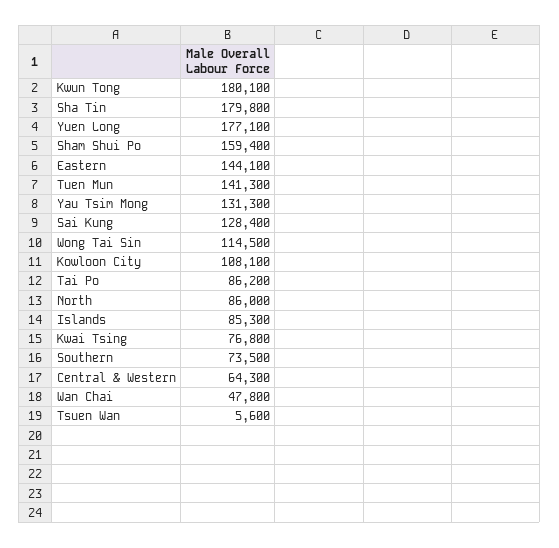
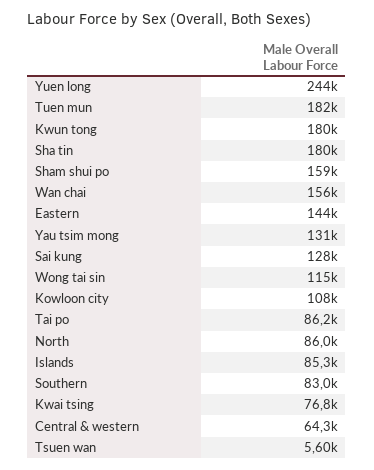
  {
    "Kwun Tong": 180100,
    "Sha Tin": 179800,
-   "Yuen Long": 177100,
+   "Yuen Long": 244000,
    "Sham Shui Po": 159400,
    "Eastern": 144100,
-   "Tuen Mun": 141300,
+   "Tuen Mun": 182000,
    "Yau Tsim Mong": 131300,
    "Sai Kung": 128400,
    "Wong Tai Sin": 114500,
    "Kowloon City": 108100,
    "Tai Po": 86200,
    "North": 86000,
    "Islands": 85300,
    "Kwai Tsing": 76800,
-   "Southern": 73500,
+   "Southern": 83000,
    "Central & Western": 64300,
-   "Wan Chai": 47800,
+   "Wan Chai": 156000,
    "Tsuen Wan": 5600
  }

